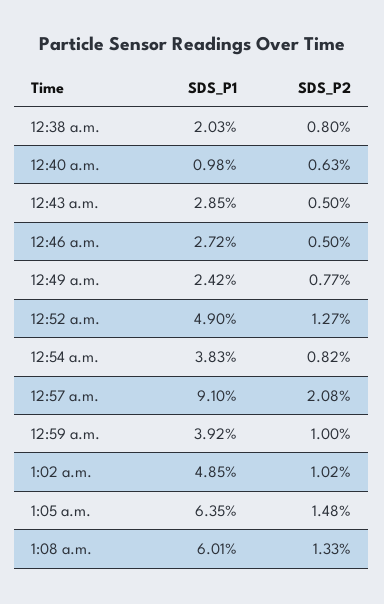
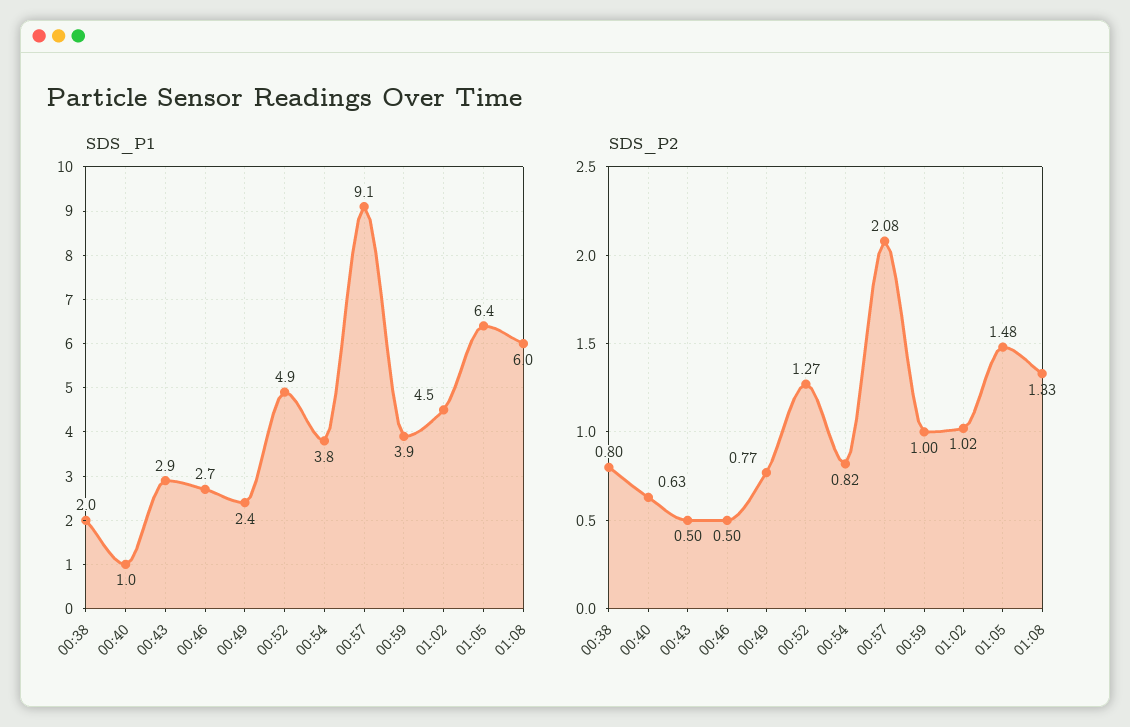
  {
    "SDS_P1": {
      "12:38 a.m.": 2.03,
      "12:40 a.m.": 0.98,
      "12:43 a.m.": 2.85,
      "12:46 a.m.": 2.72,
      "12:49 a.m.": 2.42,
      "12:52 a.m.": 4.9,
      "12:54 a.m.": 3.83,
      "12:57 a.m.": 9.1,
      "12:59 a.m.": 3.92,
-     "1:02 a.m.": 4.85,
+     "1:02 a.m.": 4.5,
      "1:05 a.m.": 6.35,
      "1:08 a.m.": 6.01
    },
    "SDS_P2": {
      "12:38 a.m.": 0.8,
      "12:40 a.m.": 0.63,
      "12:43 a.m.": 0.5,
      "12:46 a.m.": 0.5,
      "12:49 a.m.": 0.77,
      "12:52 a.m.": 1.27,
      "12:54 a.m.": 0.82,
      "12:57 a.m.": 2.08,
      "12:59 a.m.": 1,
      "1:02 a.m.": 1.02,
      "1:05 a.m.": 1.48,
      "1:08 a.m.": 1.33
    }
  }

